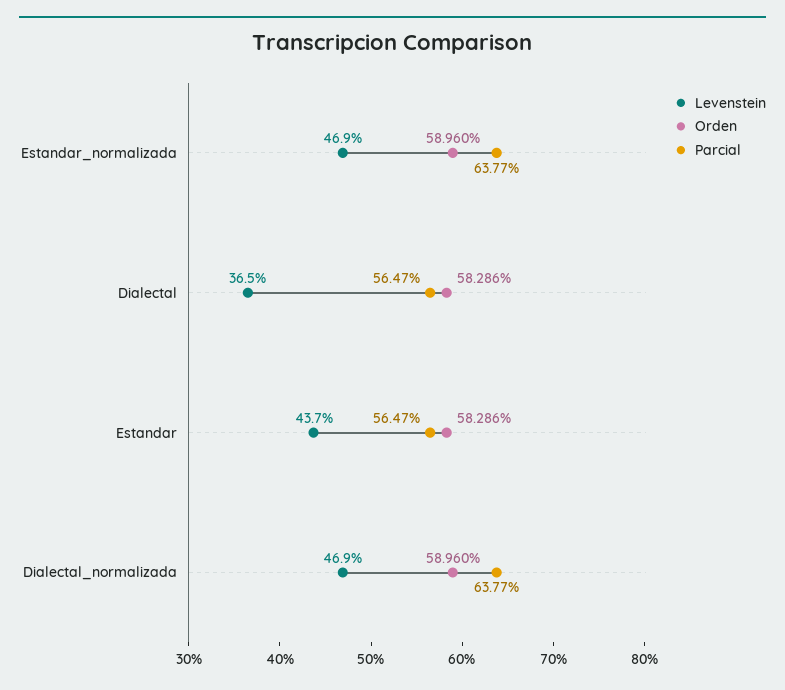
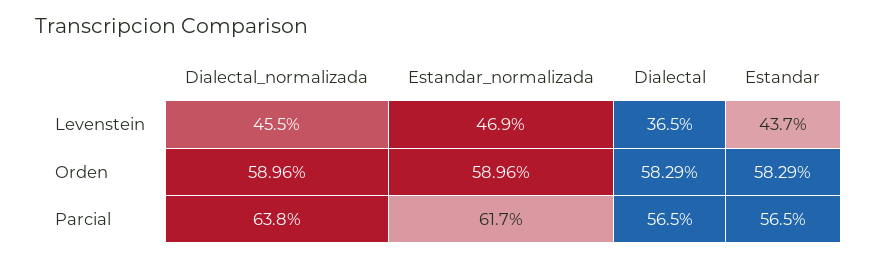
  {
    "Levenstein": {
      "Estandar_normalizada": 46.9,
      "Dialectal": 36.5,
      "Estandar": 43.7,
-     "Dialectal_normalizada": 46.9
+     "Dialectal_normalizada": 45.5
    },
    "Orden": {
      "Estandar_normalizada": 58.96,
      "Dialectal": 58.286,
      "Estandar": 58.286,
      "Dialectal_normalizada": 58.96
    },
    "Parcial": {
-     "Estandar_normalizada": 63.77,
+     "Estandar_normalizada": 61.7,
      "Dialectal": 56.47,
      "Estandar": 56.47,
      "Dialectal_normalizada": 63.77
    }
  }

